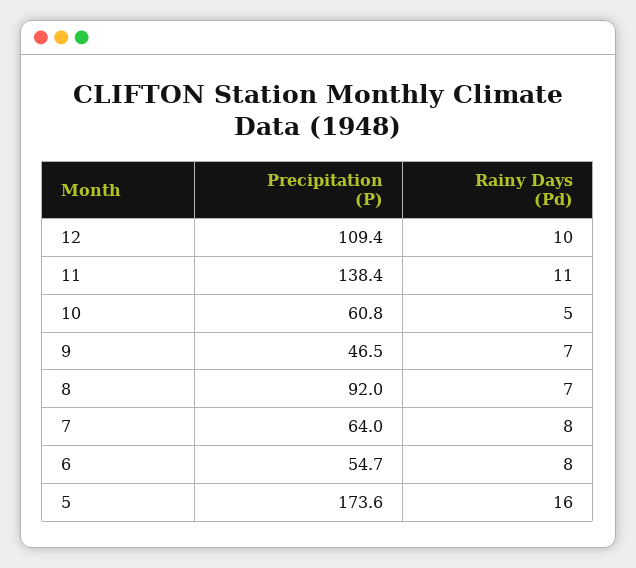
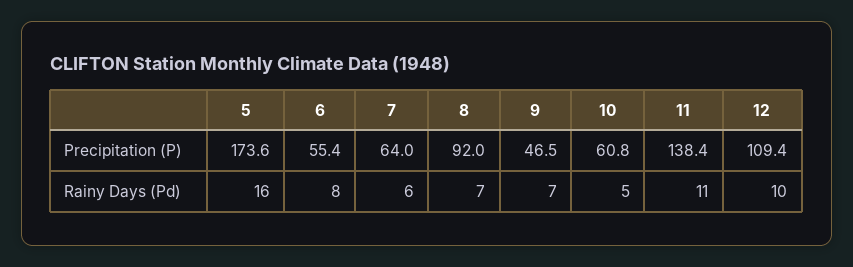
  {
    "Precipitation (P)": {
      "12": 109.4,
      "11": 138.4,
      "10": 60.8,
      "9": 46.5,
      "8": 92,
      "7": 64,
-     "6": 54.7,
+     "6": 55.4,
      "5": 173.6
    },
    "Rainy Days (Pd)": {
      "12": 10,
      "11": 11,
      "10": 5,
      "9": 7,
      "8": 7,
-     "7": 8,
+     "7": 6,
      "6": 8,
      "5": 16
    }
  }

